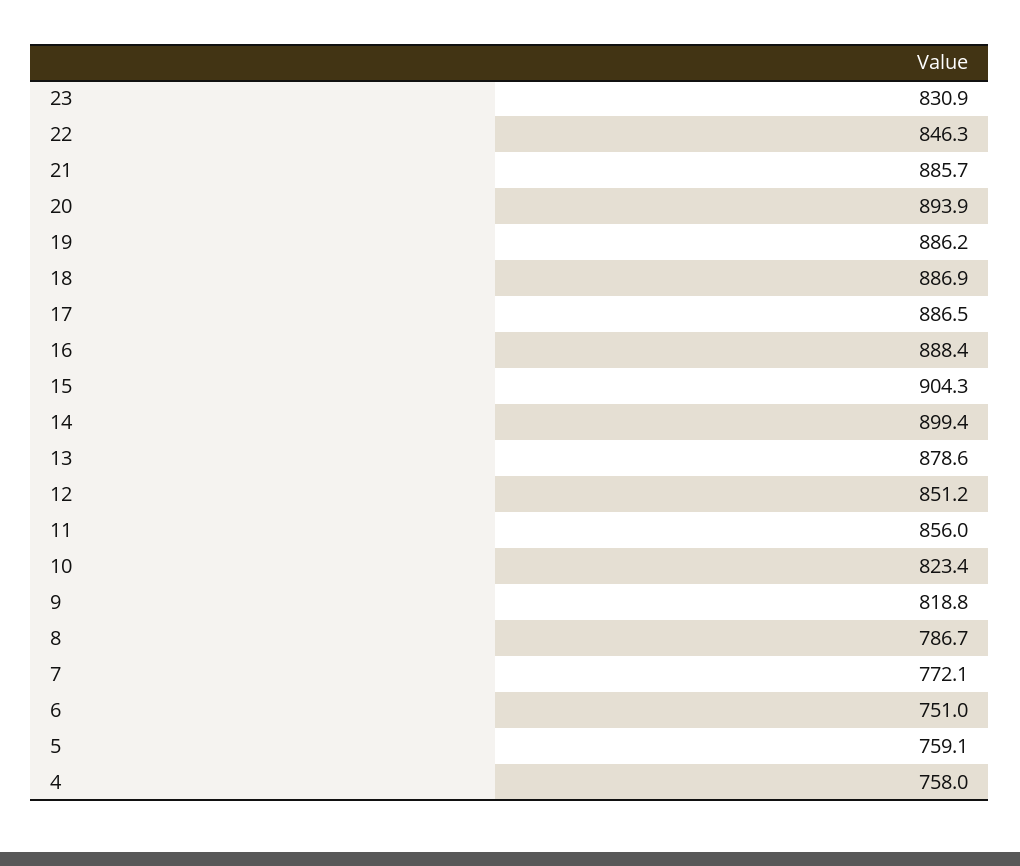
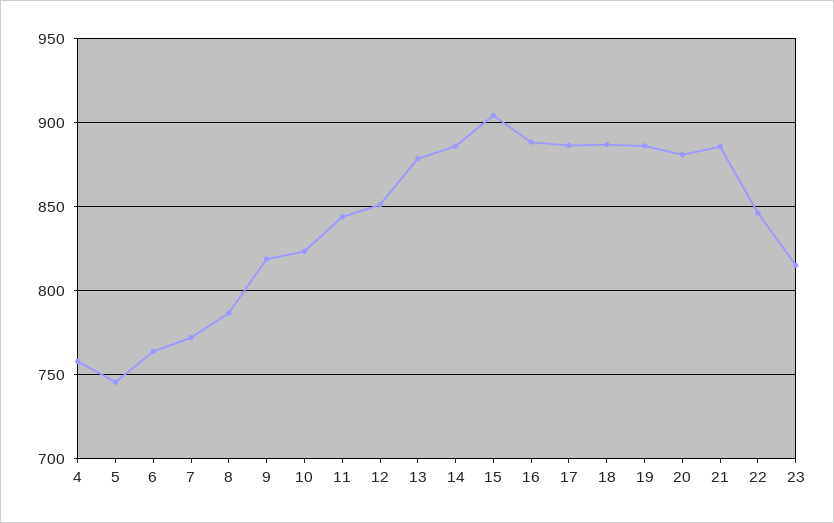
  {
-   "23": 830.9,
+   "23": 815,
    "22": 846.3,
    "21": 885.7,
-   "20": 893.9,
+   "20": 880,
    "19": 886.2,
    "18": 886.9,
    "17": 886.5,
    "16": 888.4,
    "15": 904.3,
-   "14": 899.4,
+   "14": 885,
    "13": 878.6,
    "12": 851.2,
-   "11": 856,
+   "11": 845,
    "10": 823.4,
    "9": 818.8,
    "8": 786.7,
    "7": 772.1,
-   "6": 751,
+   "6": 765,
-   "5": 759.1,
+   "5": 745,
    "4": 758
  }

